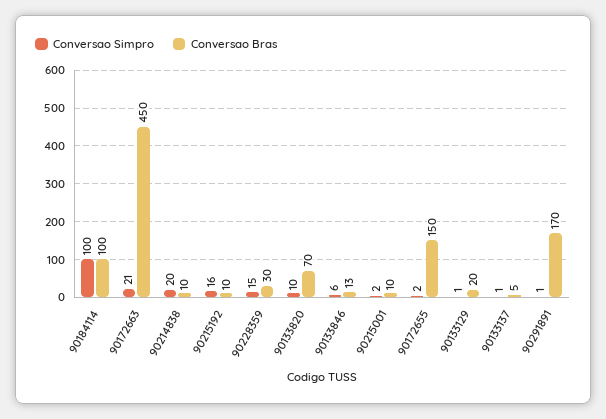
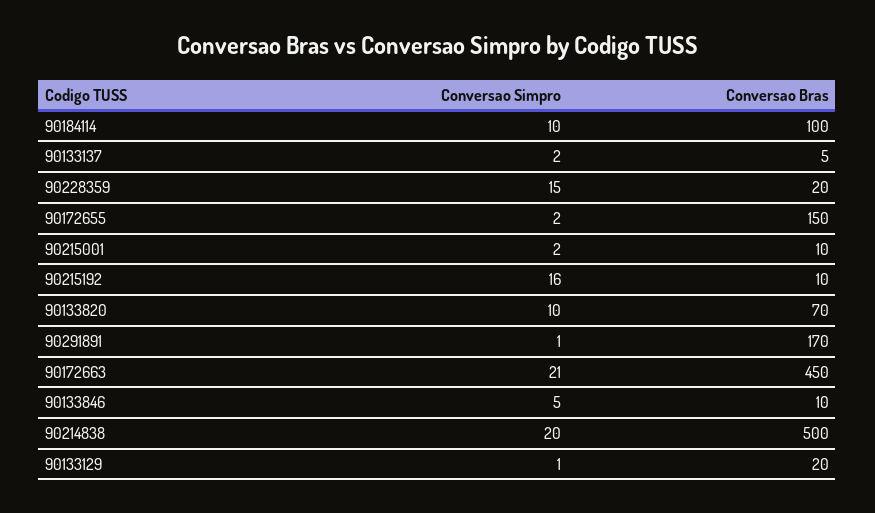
  {
    "Conversao Simpro": {
-     "90184114": 100,
+     "90184114": 10,
      "90172663": 21,
      "90214838": 20,
      "90215192": 16,
      "90228359": 15,
      "90133820": 10,
-     "90133846": 6,
+     "90133846": 5,
      "90215001": 2,
      "90172655": 2,
      "90133129": 1,
-     "90133137": 1,
+     "90133137": 2,
      "90291891": 1
    },
    "Conversao Bras": {
      "90184114": 100,
      "90172663": 450,
-     "90214838": 10,
+     "90214838": 500,
      "90215192": 10,
-     "90228359": 30,
+     "90228359": 20,
      "90133820": 70,
-     "90133846": 13,
+     "90133846": 10,
      "90215001": 10,
      "90172655": 150,
      "90133129": 20,
      "90133137": 5,
      "90291891": 170
    }
  }

